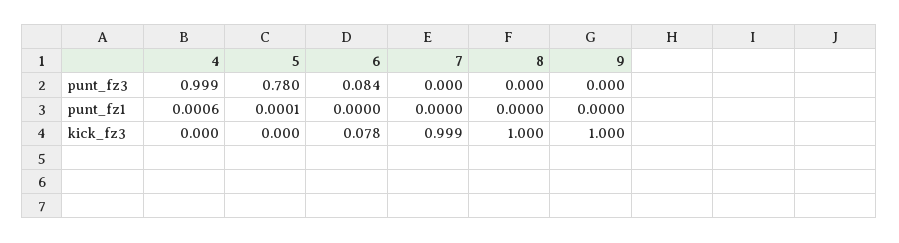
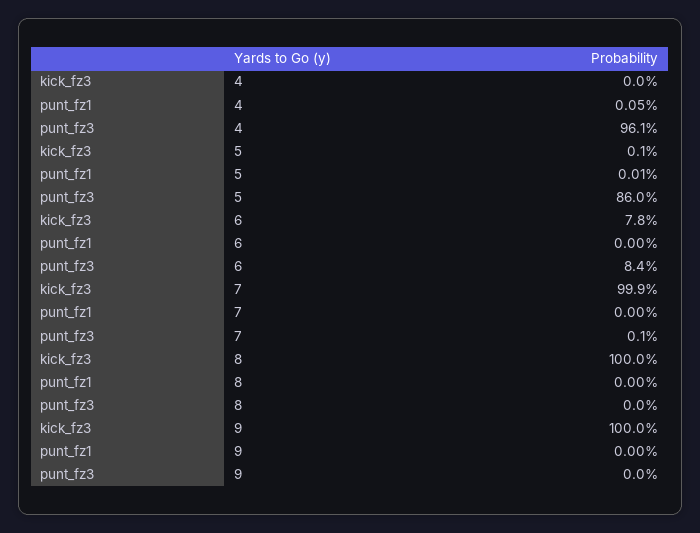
  {
    "4": {
-     "punt_fz3": 0.999,
+     "punt_fz3": 0.961,
-     "punt_fz1": 0.0006,
+     "punt_fz1": 0.0005,
      "kick_fz3": 0
    },
    "5": {
-     "punt_fz3": 0.78,
+     "punt_fz3": 0.86,
      "punt_fz1": 0.0001,
-     "kick_fz3": 0
+     "kick_fz3": 0.001
    },
    "6": {
      "punt_fz3": 0.084,
      "punt_fz1": 0,
      "kick_fz3": 0.078
    },
    "7": {
-     "punt_fz3": 0,
+     "punt_fz3": 0.001,
      "punt_fz1": 0,
      "kick_fz3": 0.999
    },
    "8": {
      "punt_fz3": 0,
      "punt_fz1": 0,
      "kick_fz3": 1
    },
    "9": {
      "punt_fz3": 0,
      "punt_fz1": 0,
      "kick_fz3": 1
    }
  }

